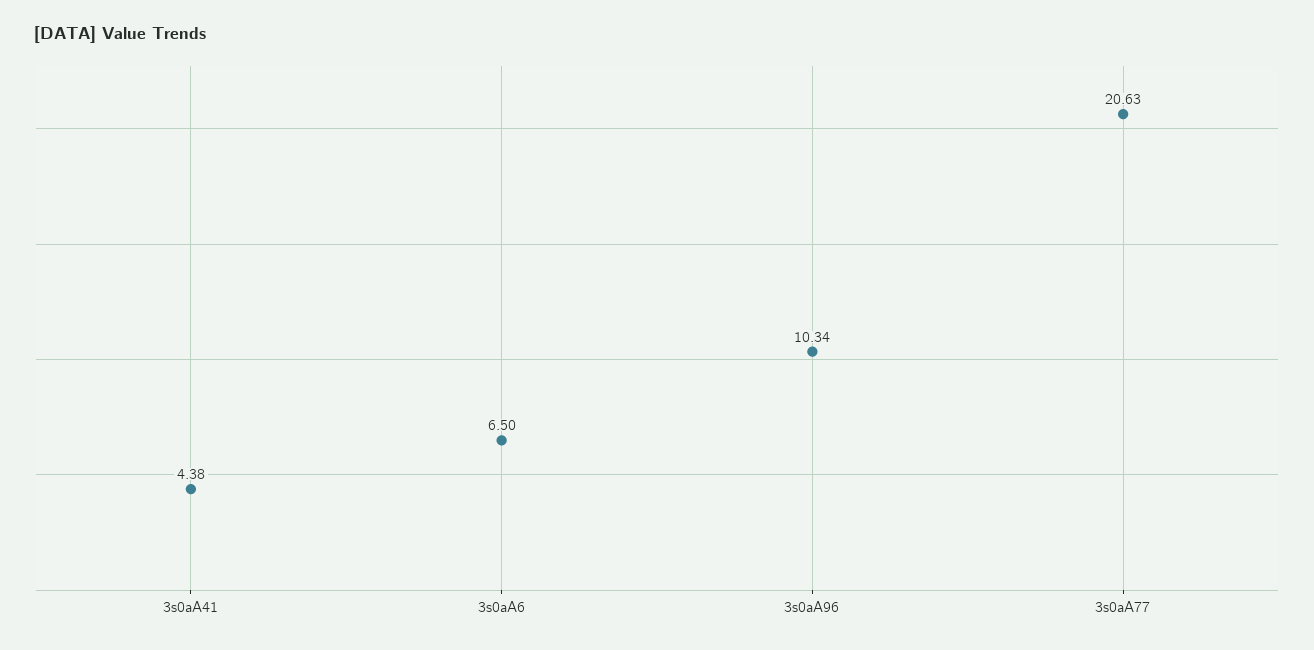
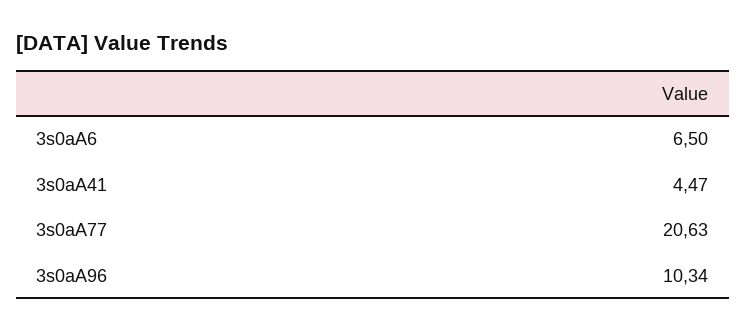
  {
-   "3s0aA41": 4.38,
+   "3s0aA41": 4.47,
    "3s0aA6": 6.5,
    "3s0aA96": 10.34,
    "3s0aA77": 20.63
  }

